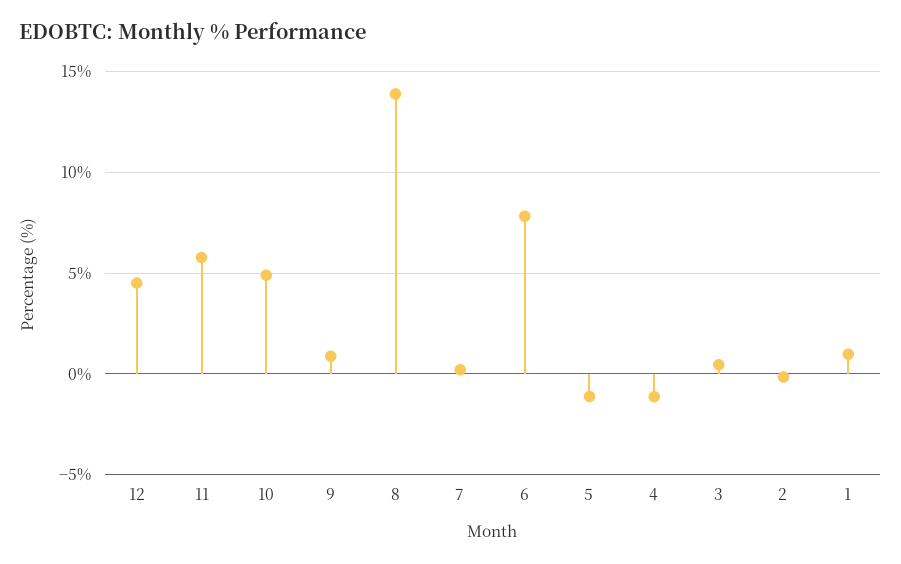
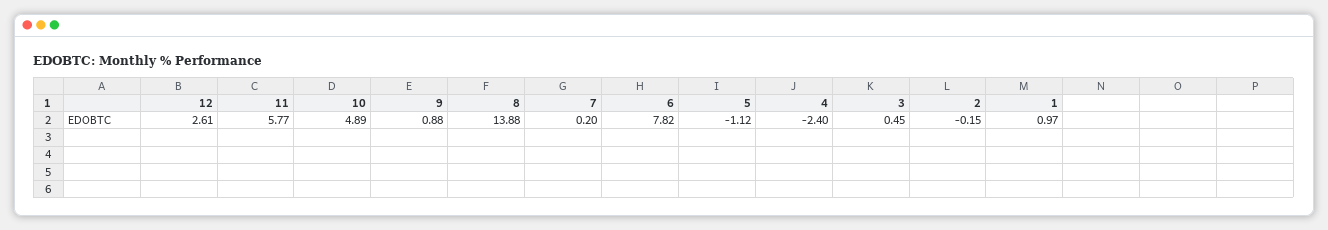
  {
-   "12": 4.5,
+   "12": 2.61,
    "11": 5.77,
    "10": 4.89,
    "9": 0.88,
    "8": 13.88,
    "7": 0.2,
    "6": 7.82,
    "5": -1.12,
-   "4": -1,
+   "4": -2.4,
    "3": 0.45,
    "2": -0.15,
    "1": 0.97
  }

